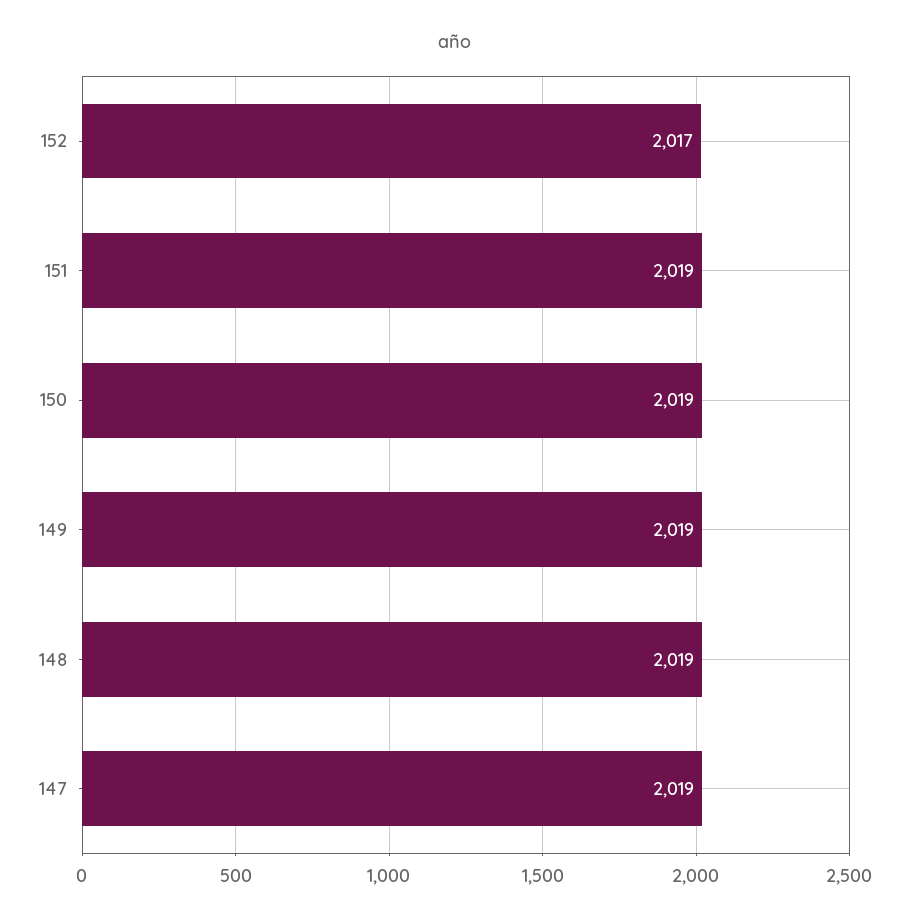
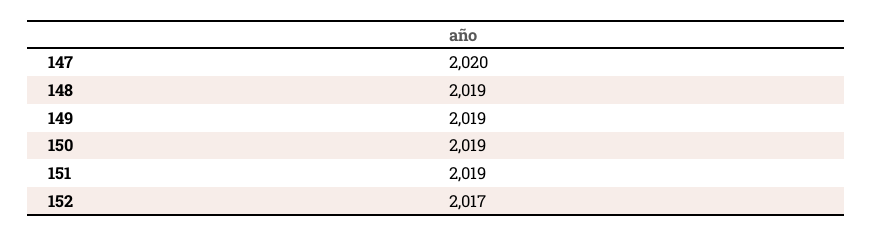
  {
    "152": 2017,
    "151": 2019,
    "150": 2019,
    "149": 2019,
    "148": 2019,
-   "147": 2019
+   "147": 2020
  }

